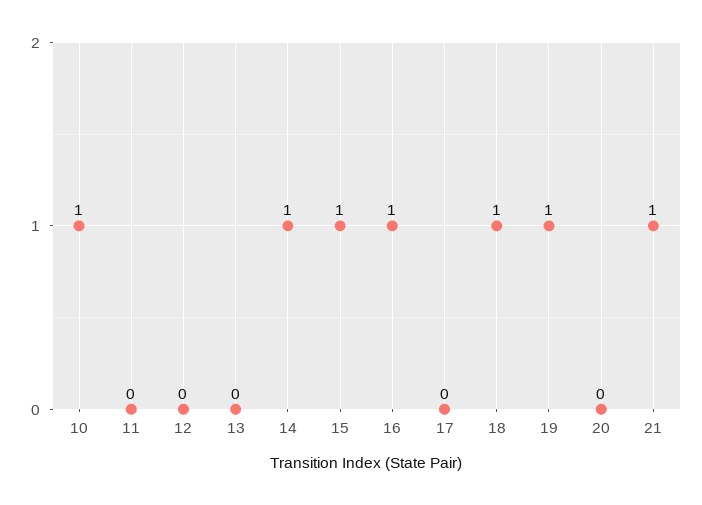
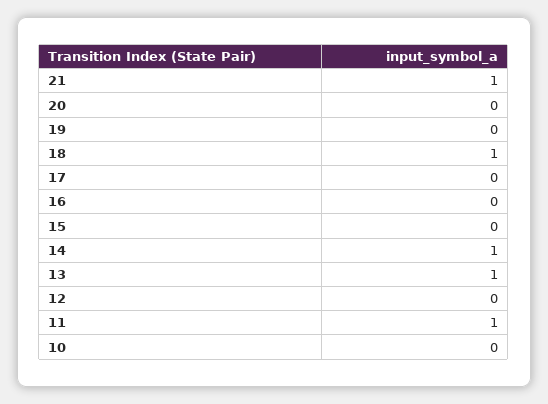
  {
-   "10": 1,
+   "10": 0,
-   "11": 0,
+   "11": 1,
    "12": 0,
-   "13": 0,
+   "13": 1,
    "14": 1,
-   "15": 1,
+   "15": 0,
-   "16": 1,
+   "16": 0,
    "17": 0,
    "18": 1,
-   "19": 1,
+   "19": 0,
    "20": 0,
    "21": 1
  }

